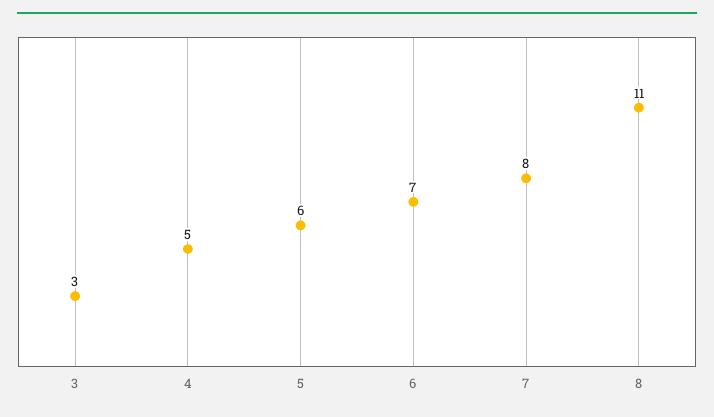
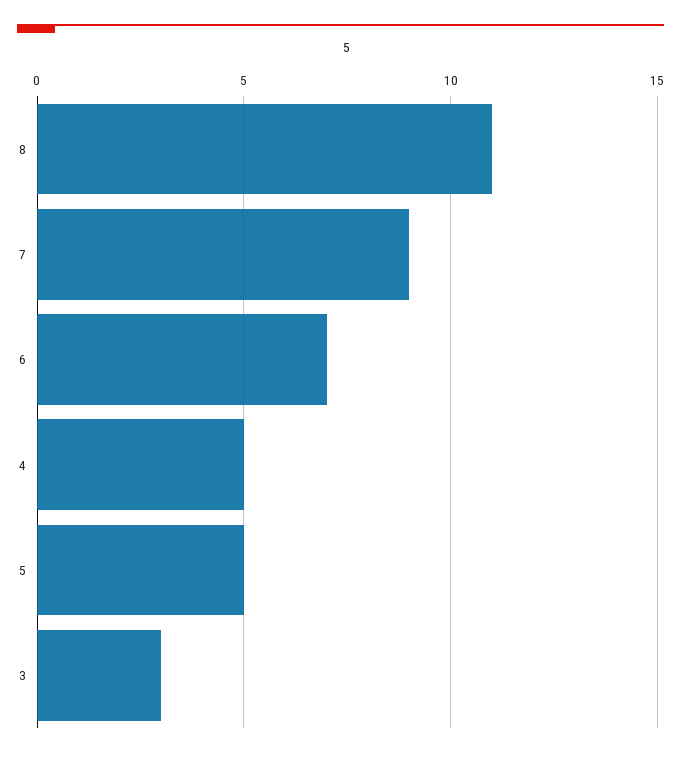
  {
    "3": 3,
    "4": 5,
-   "5": 6,
+   "5": 5,
    "6": 7,
-   "7": 8,
+   "7": 9,
    "8": 11
  }

